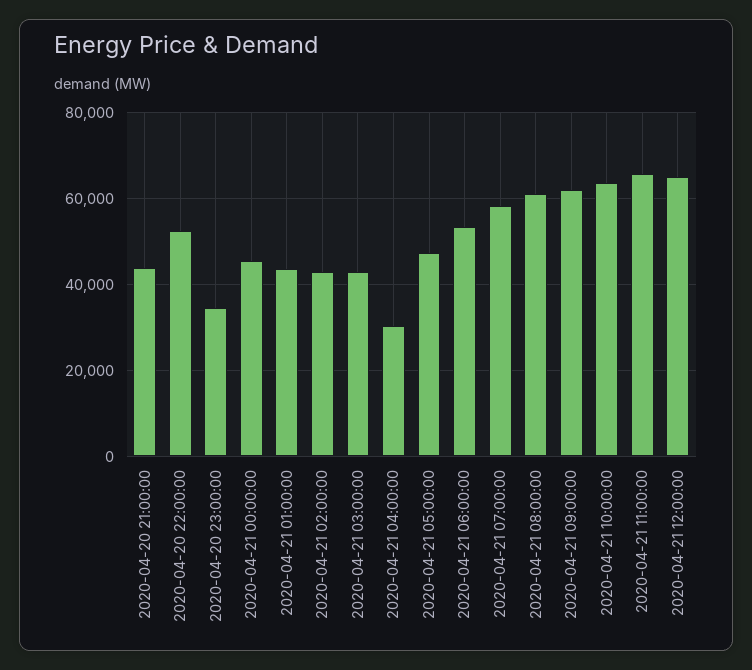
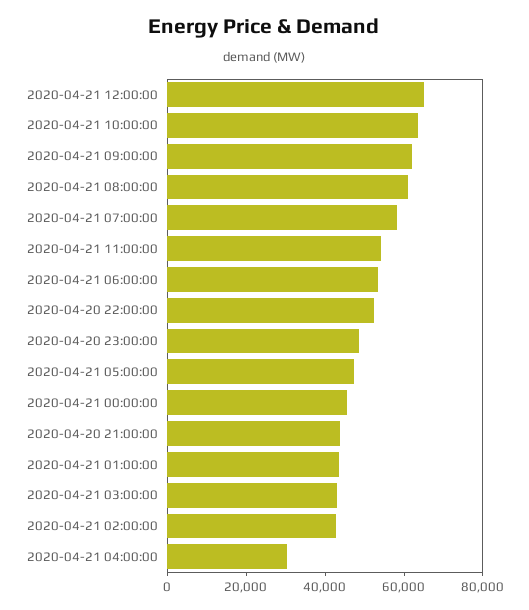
  {
    "2020-04-20 21:00:00": 44000,
    "2020-04-20 22:00:00": 52000,
-   "2020-04-20 23:00:00": 34000,
+   "2020-04-20 23:00:00": 50000,
    "2020-04-21 00:00:00": 46000,
    "2020-04-21 01:00:00": 44000,
    "2020-04-21 02:00:00": 42000,
    "2020-04-21 03:00:00": 42000,
    "2020-04-21 04:00:00": 30000,
    "2020-04-21 05:00:00": 48000,
    "2020-04-21 06:00:00": 54000,
    "2020-04-21 07:00:00": 58000,
    "2020-04-21 08:00:00": 62000,
    "2020-04-21 09:00:00": 62000,
    "2020-04-21 10:00:00": 64000,
-   "2020-04-21 11:00:00": 66000,
+   "2020-04-21 11:00:00": 55000,
    "2020-04-21 12:00:00": 64000
  }

